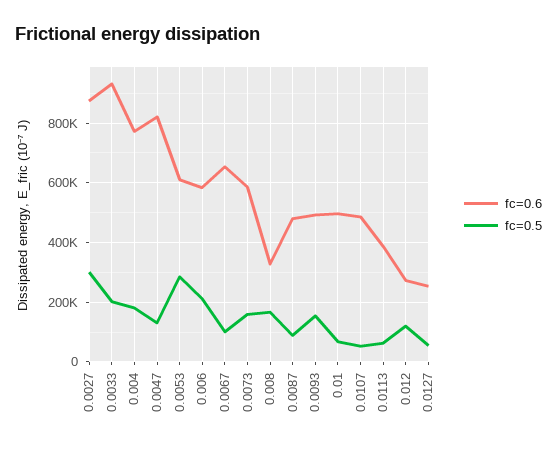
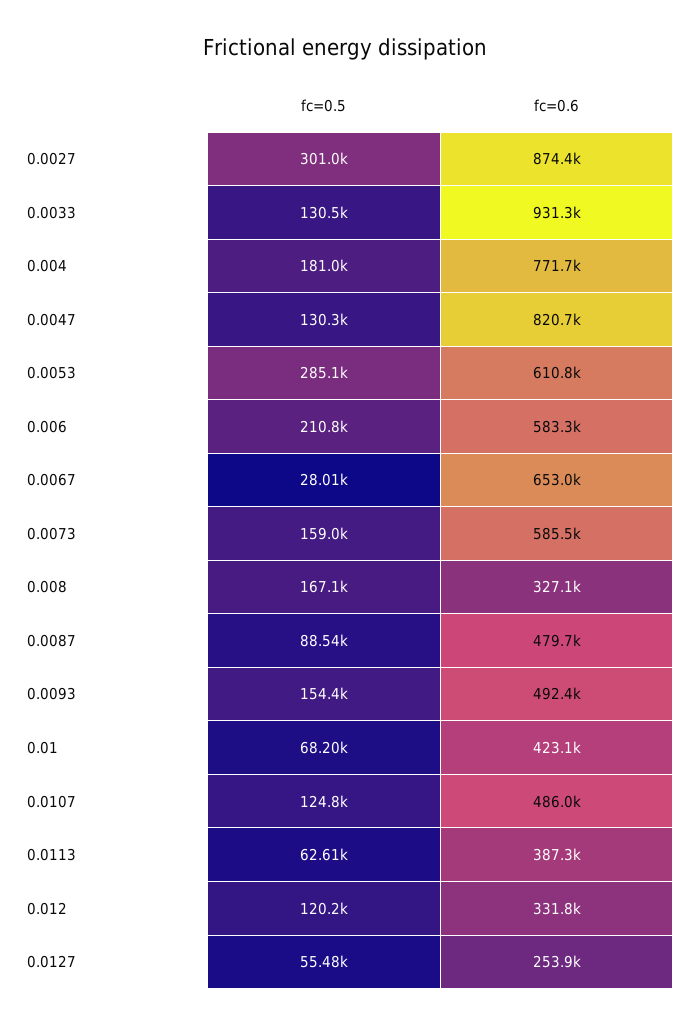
  {
    "fc=0.6": {
      "0.0027": 874400,
      "0.0033": 931300,
      "0.004": 771700,
      "0.0047": 820700,
      "0.0053": 610800,
      "0.006": 583300,
      "0.0067": 653000,
      "0.0073": 585500,
      "0.008": 327100,
      "0.0087": 479700,
      "0.0093": 492400,
-     "0.01": 500000,
+     "0.01": 423100,
      "0.0107": 486000,
      "0.0113": 387300,
-     "0.012": 275000,
+     "0.012": 331800,
      "0.0127": 253900
    },
    "fc=0.5": {
      "0.0027": 301000,
-     "0.0033": 200000,
+     "0.0033": 130500,
      "0.004": 181000,
      "0.0047": 130300,
      "0.0053": 285100,
      "0.006": 210800,
-     "0.0067": 100000,
+     "0.0067": 28010,
      "0.0073": 159000,
      "0.008": 167100,
      "0.0087": 88540,
      "0.0093": 154400,
      "0.01": 68200,
-     "0.0107": 50000,
+     "0.0107": 124800,
      "0.0113": 62610,
      "0.012": 120200,
      "0.0127": 55480
    }
  }

